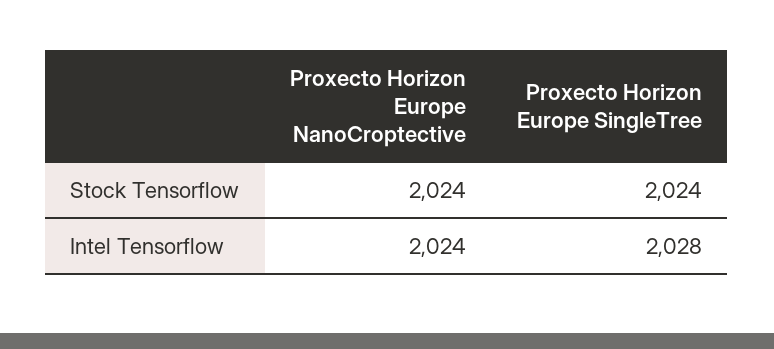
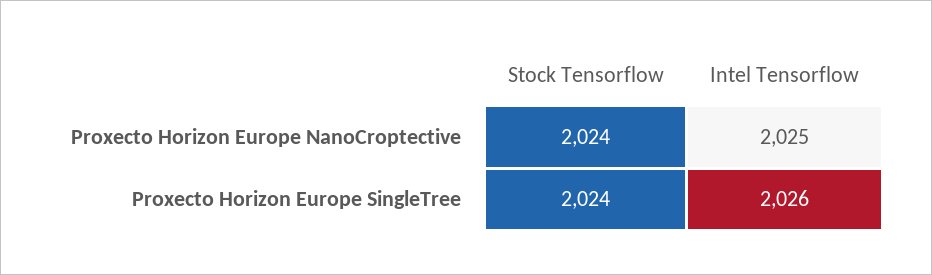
  {
    "Proxecto Horizon Europe NanoCroptective": {
      "Stock Tensorflow": 2024,
-     "Intel Tensorflow": 2024
+     "Intel Tensorflow": 2025
    },
    "Proxecto Horizon Europe SingleTree": {
      "Stock Tensorflow": 2024,
-     "Intel Tensorflow": 2028
+     "Intel Tensorflow": 2026
    }
  }

